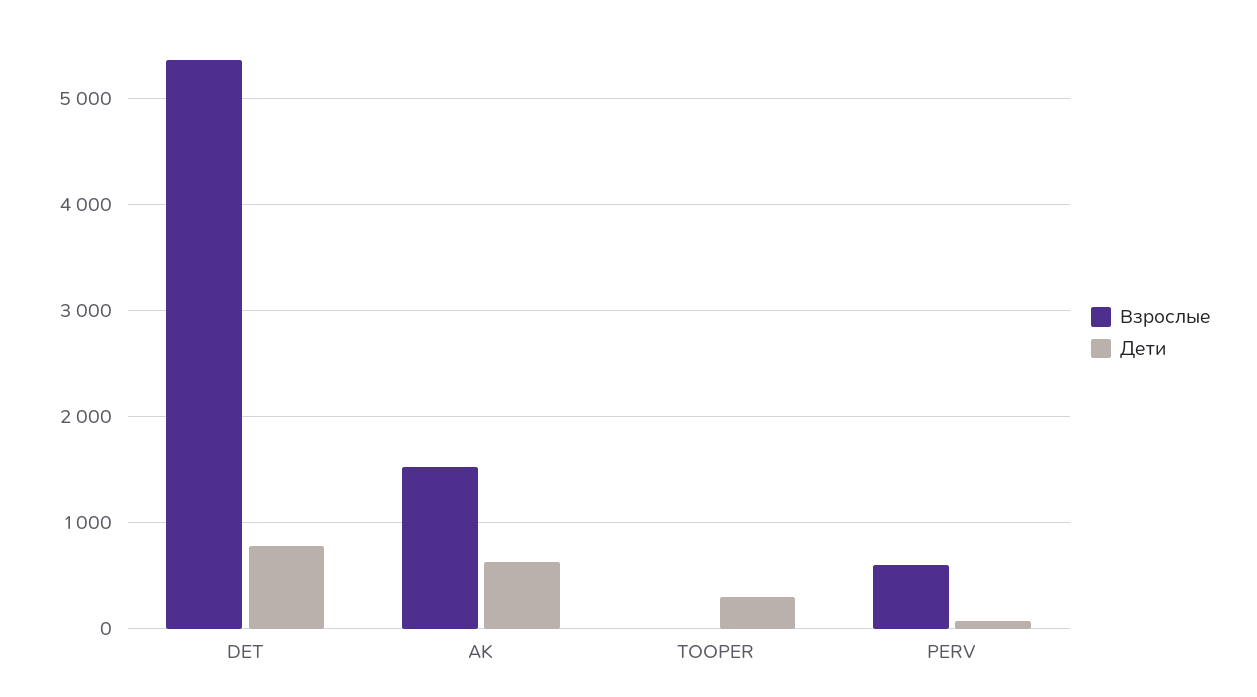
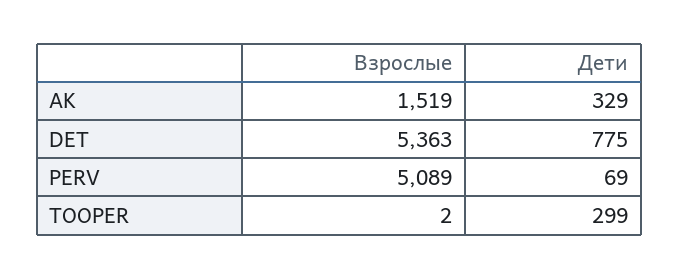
  {
    "Взрослые": {
      "DET": 5363,
      "AK": 1519,
      "TOOPER": 2,
-     "PERV": 600
+     "PERV": 5089
    },
    "Дети": {
      "DET": 775,
-     "AK": 600,
+     "AK": 329,
      "TOOPER": 299,
      "PERV": 69
    }
  }

